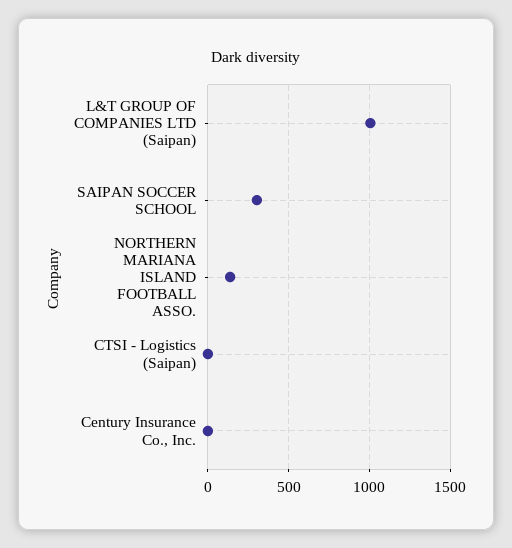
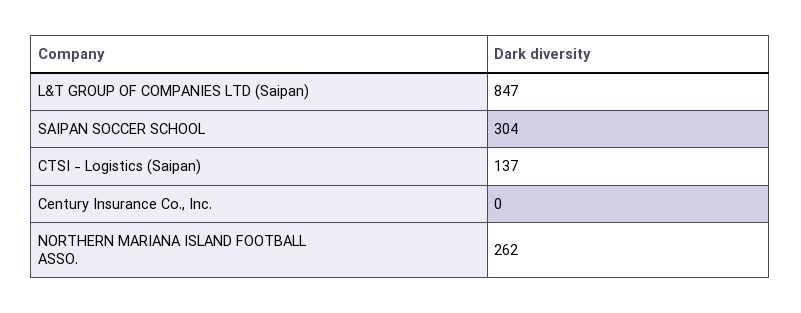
  {
-   "L&T GROUP OF COMPANIES LTD (Saipan)": 1000,
+   "L&T GROUP OF COMPANIES LTD (Saipan)": 847,
    "SAIPAN SOCCER SCHOOL": 304,
-   "NORTHERN MARIANA ISLAND FOOTBALL ASSO.": 150,
+   "NORTHERN MARIANA ISLAND FOOTBALL ASSO.": 262,
-   "CTSI - Logistics (Saipan)": 0,
+   "CTSI - Logistics (Saipan)": 137,
    "Century Insurance Co., Inc.": 0
  }

